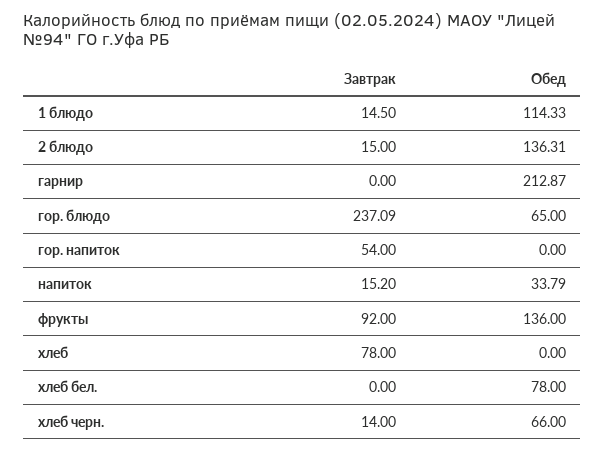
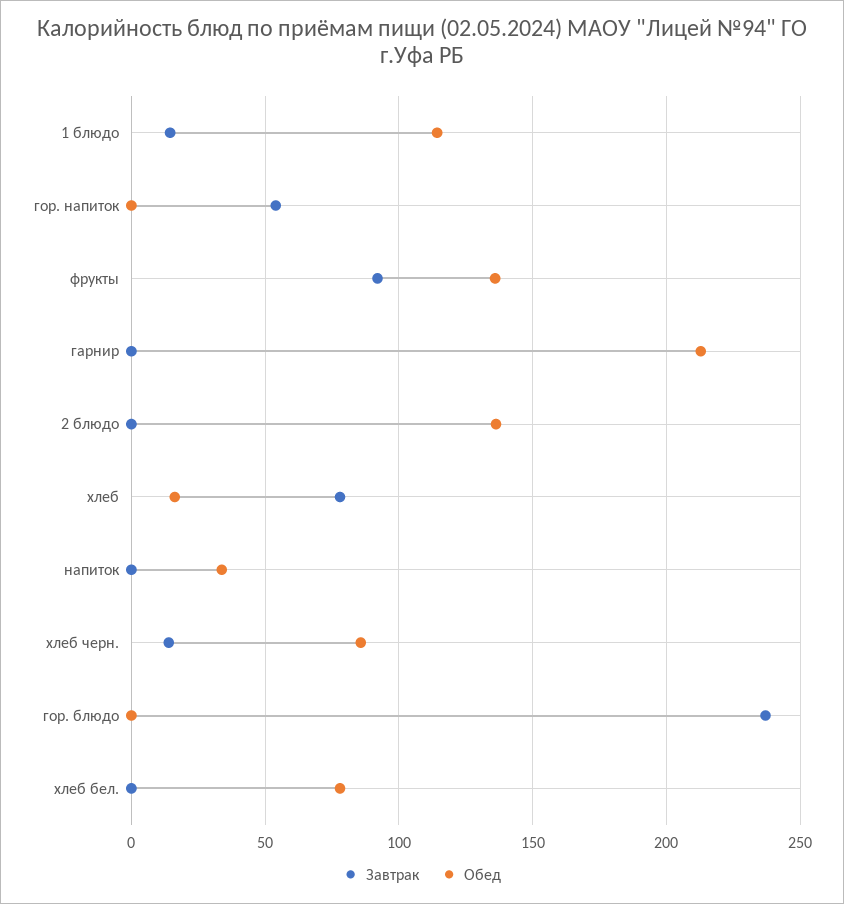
  {
    "Завтрак": {
      "1 блюдо": 14.5,
-     "2 блюдо": 15,
+     "2 блюдо": 0,
      "гарнир": 0,
      "гор. блюдо": 237.09,
      "гор. напиток": 54,
-     "напиток": 15.2,
+     "напиток": 0,
      "фрукты": 92,
      "хлеб": 78,
      "хлеб бел.": 0,
      "хлеб черн.": 14
    },
    "Обед": {
      "1 блюдо": 114.33,
      "2 блюдо": 136.31,
      "гарнир": 212.87,
-     "гор. блюдо": 65,
+     "гор. блюдо": 0,
      "гор. напиток": 0,
      "напиток": 33.79,
      "фрукты": 136,
-     "хлеб": 0,
+     "хлеб": 15,
      "хлеб бел.": 78,
-     "хлеб черн.": 66
+     "хлеб черн.": 85
    }
  }

